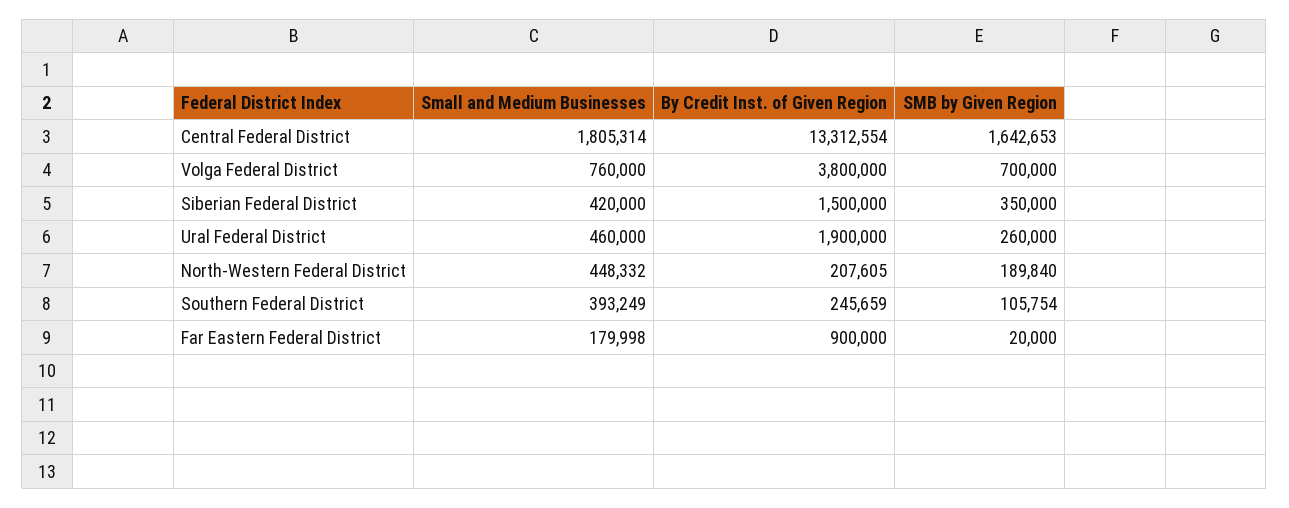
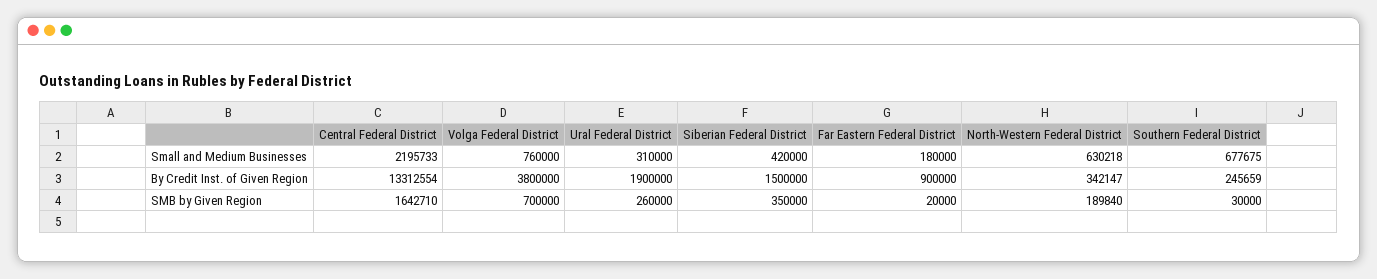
  {
    "Small and Medium Businesses": {
-     "Central Federal District": 1805314,
+     "Central Federal District": 2195733,
      "Volga Federal District": 760000,
      "Siberian Federal District": 420000,
-     "Ural Federal District": 460000,
+     "Ural Federal District": 310000,
-     "North-Western Federal District": 448332,
+     "North-Western Federal District": 630218,
-     "Southern Federal District": 393249,
+     "Southern Federal District": 677675,
-     "Far Eastern Federal District": 179998
+     "Far Eastern Federal District": 180000
    },
    "By Credit Inst. of Given Region": {
      "Central Federal District": 13312554,
      "Volga Federal District": 3800000,
      "Siberian Federal District": 1500000,
      "Ural Federal District": 1900000,
-     "North-Western Federal District": 207605,
+     "North-Western Federal District": 342147,
      "Southern Federal District": 245659,
      "Far Eastern Federal District": 900000
    },
    "SMB by Given Region": {
-     "Central Federal District": 1642653,
+     "Central Federal District": 1642710,
      "Volga Federal District": 700000,
      "Siberian Federal District": 350000,
      "Ural Federal District": 260000,
      "North-Western Federal District": 189840,
-     "Southern Federal District": 105754,
+     "Southern Federal District": 30000,
      "Far Eastern Federal District": 20000
    }
  }

